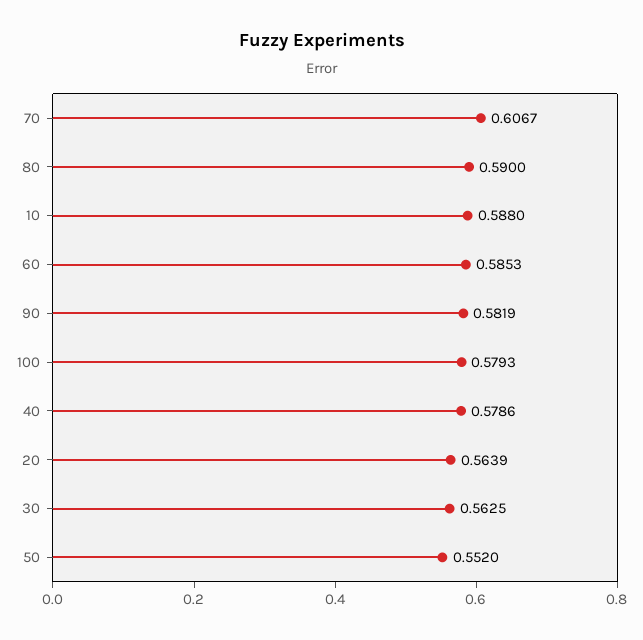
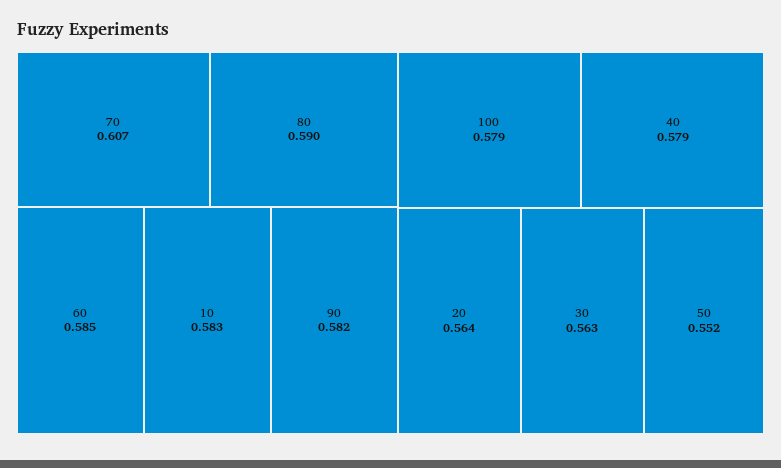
  {
    "70": 0.6067,
    "80": 0.59,
-   "10": 0.588,
+   "10": 0.583,
    "60": 0.5853,
    "90": 0.5819,
    "100": 0.5793,
    "40": 0.5786,
    "20": 0.5639,
    "30": 0.5625,
    "50": 0.552
  }

